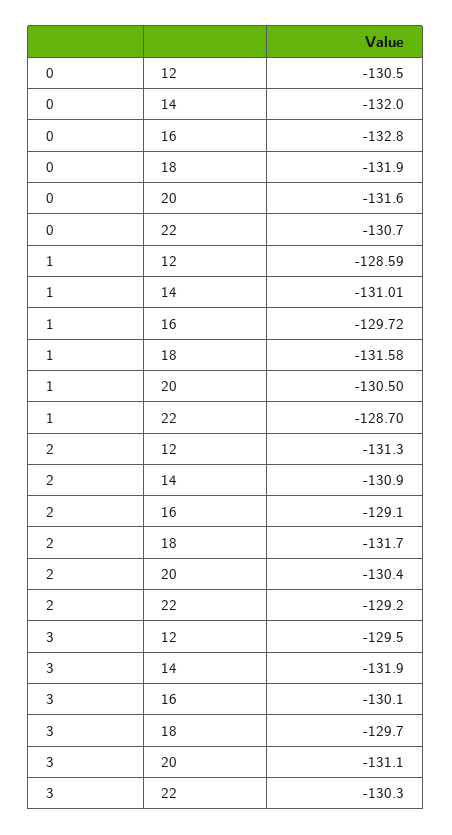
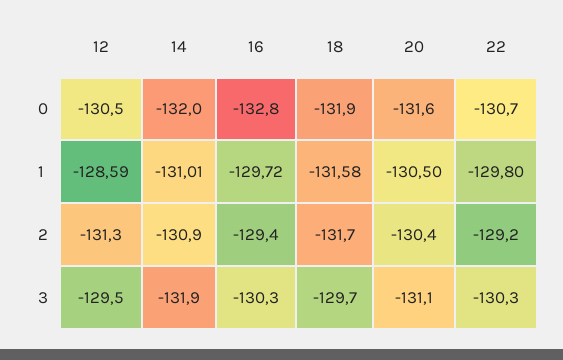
  {
    "0": {
      "12": -130.5,
      "14": -132,
      "16": -132.8,
      "18": -131.9,
      "20": -131.6,
      "22": -130.7
    },
    "1": {
      "12": -128.59,
      "14": -131.01,
      "16": -129.72,
      "18": -131.58,
      "20": -130.5,
-     "22": -128.7
+     "22": -129.8
    },
    "2": {
      "12": -131.3,
      "14": -130.9,
-     "16": -129.1,
+     "16": -129.4,
      "18": -131.7,
      "20": -130.4,
      "22": -129.2
    },
    "3": {
      "12": -129.5,
      "14": -131.9,
-     "16": -130.1,
+     "16": -130.3,
      "18": -129.7,
      "20": -131.1,
      "22": -130.3
    }
  }

